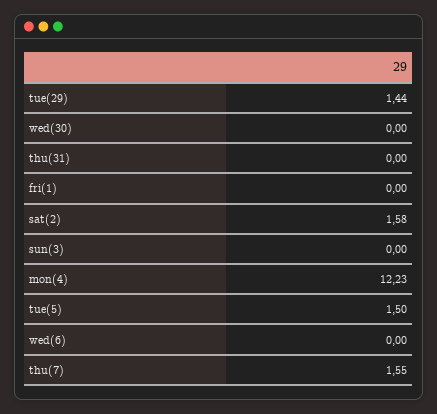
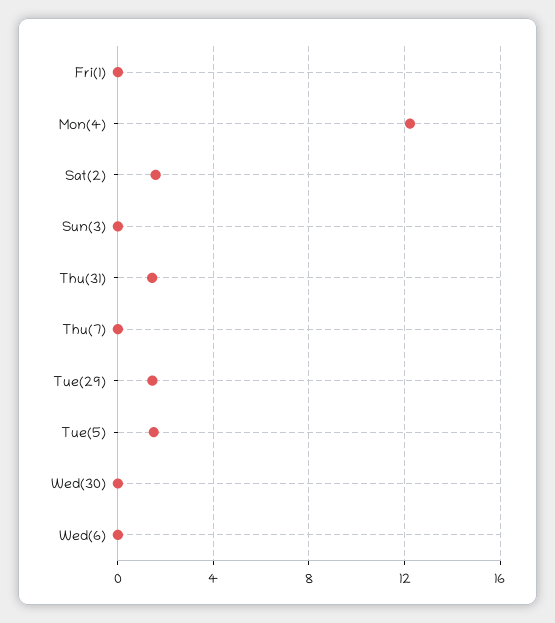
  {
    "tue(29)": 1.44,
    "wed(30)": 0,
-   "thu(31)": 0,
+   "thu(31)": 1.5,
    "fri(1)": 0,
    "sat(2)": 1.58,
    "sun(3)": 0,
    "mon(4)": 12.23,
    "tue(5)": 1.5,
    "wed(6)": 0,
-   "thu(7)": 1.55
+   "thu(7)": 0
  }

